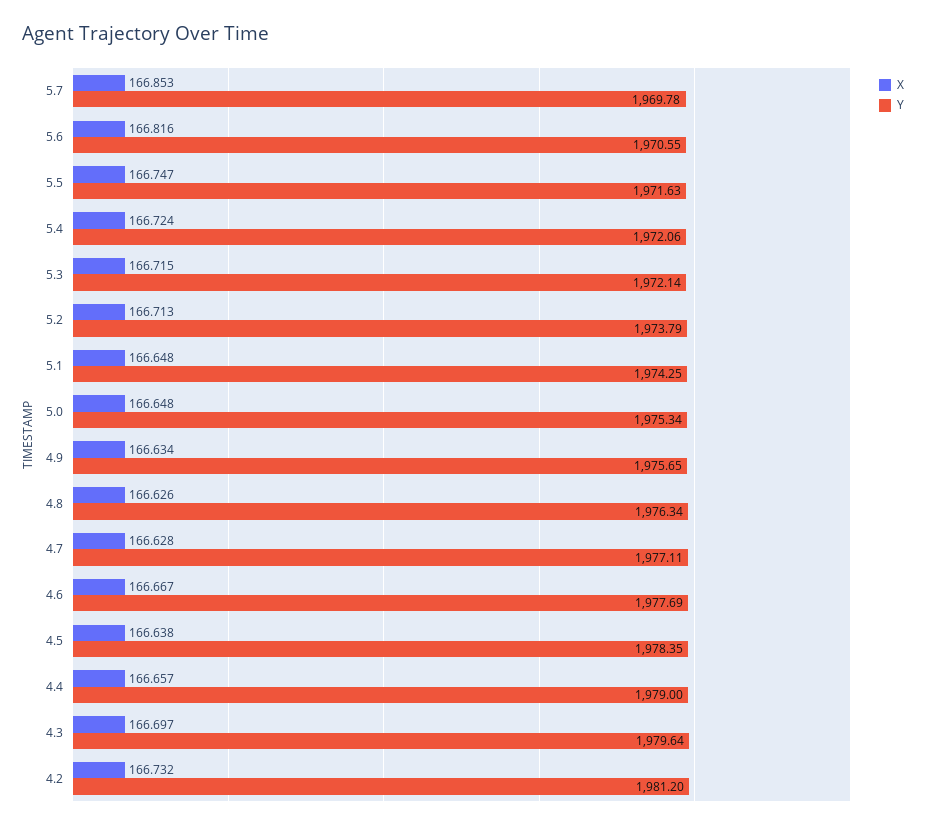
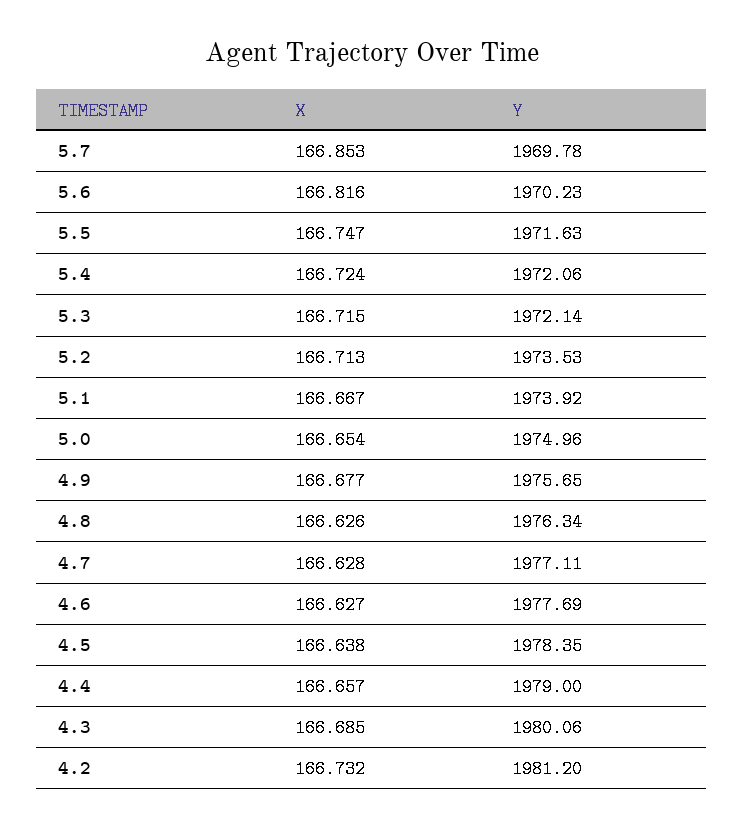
  {
    "X": {
      "5.7": 166.853,
      "5.6": 166.816,
      "5.5": 166.747,
      "5.4": 166.724,
      "5.3": 166.715,
      "5.2": 166.713,
-     "5.1": 166.648,
+     "5.1": 166.667,
-     "5.0": 166.648,
+     "5.0": 166.654,
-     "4.9": 166.634,
+     "4.9": 166.677,
      "4.8": 166.626,
      "4.7": 166.628,
-     "4.6": 166.667,
+     "4.6": 166.627,
      "4.5": 166.638,
      "4.4": 166.657,
-     "4.3": 166.697,
+     "4.3": 166.685,
      "4.2": 166.732
    },
    "Y": {
      "5.7": 1969.78,
-     "5.6": 1970.55,
+     "5.6": 1970.23,
      "5.5": 1971.63,
      "5.4": 1972.06,
      "5.3": 1972.14,
-     "5.2": 1973.79,
+     "5.2": 1973.53,
-     "5.1": 1974.25,
+     "5.1": 1973.92,
-     "5.0": 1975.34,
+     "5.0": 1974.96,
      "4.9": 1975.65,
      "4.8": 1976.34,
      "4.7": 1977.11,
      "4.6": 1977.69,
      "4.5": 1978.35,
      "4.4": 1979,
-     "4.3": 1979.64,
+     "4.3": 1980.06,
      "4.2": 1981.2
    }
  }

